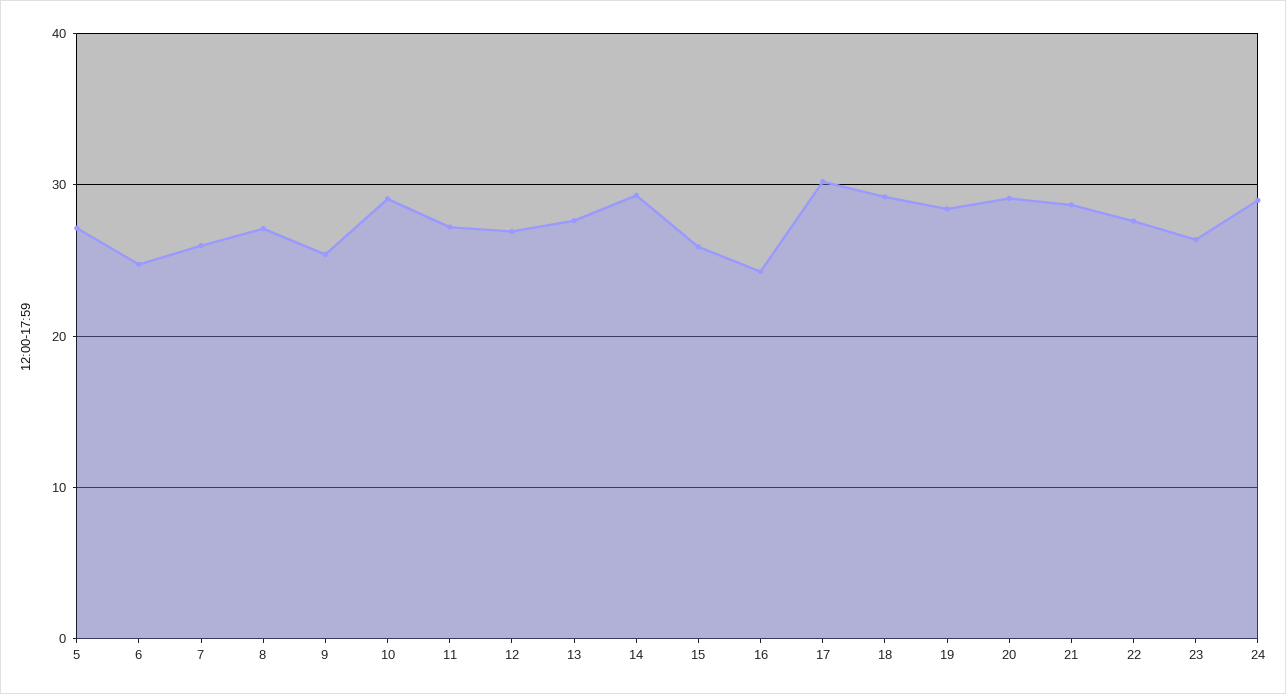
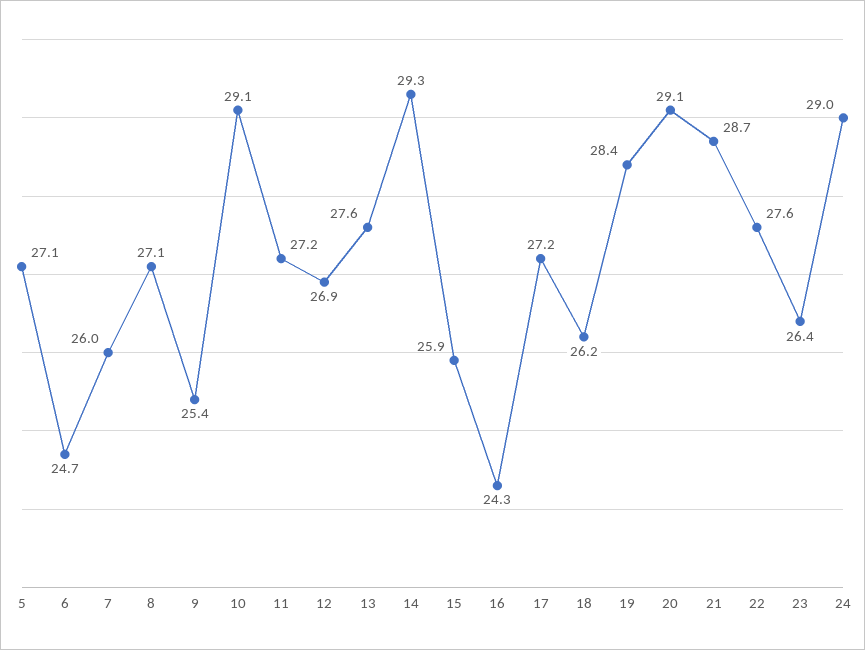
  {
    "5": 27.1,
    "6": 24.7,
    "7": 26,
    "8": 27.1,
    "9": 25.4,
    "10": 29.1,
    "11": 27.2,
    "12": 26.9,
    "13": 27.6,
    "14": 29.3,
    "15": 25.9,
    "16": 24.3,
-   "17": 30,
+   "17": 27.2,
-   "18": 29,
+   "18": 26.2,
    "19": 28.4,
    "20": 29.1,
    "21": 28.7,
    "22": 27.6,
    "23": 26.4,
    "24": 29
  }

